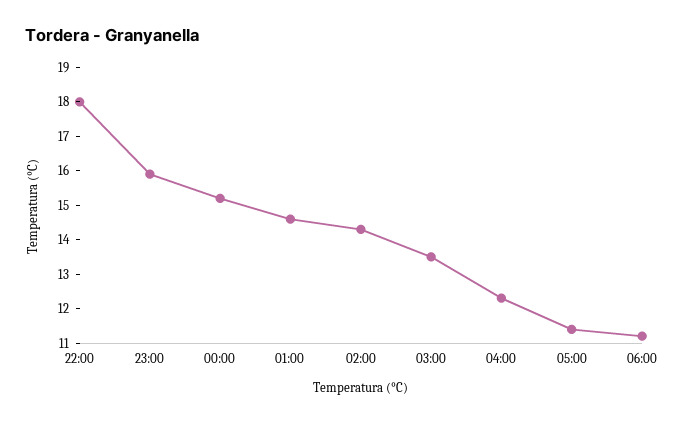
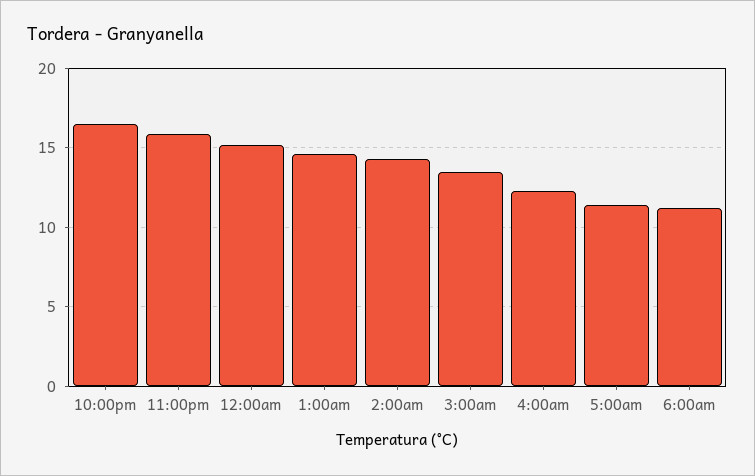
  {
-   "22:00": 18,
+   "22:00": 16.5,
    "23:00": 16,
    "00:00": 15,
    "01:00": 14.5,
    "02:00": 14.5,
    "03:00": 13.5,
    "04:00": 12.5,
    "05:00": 11.5,
    "06:00": 11
  }

